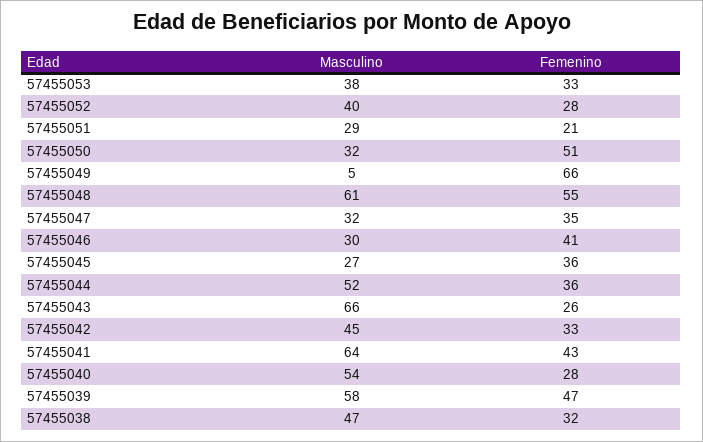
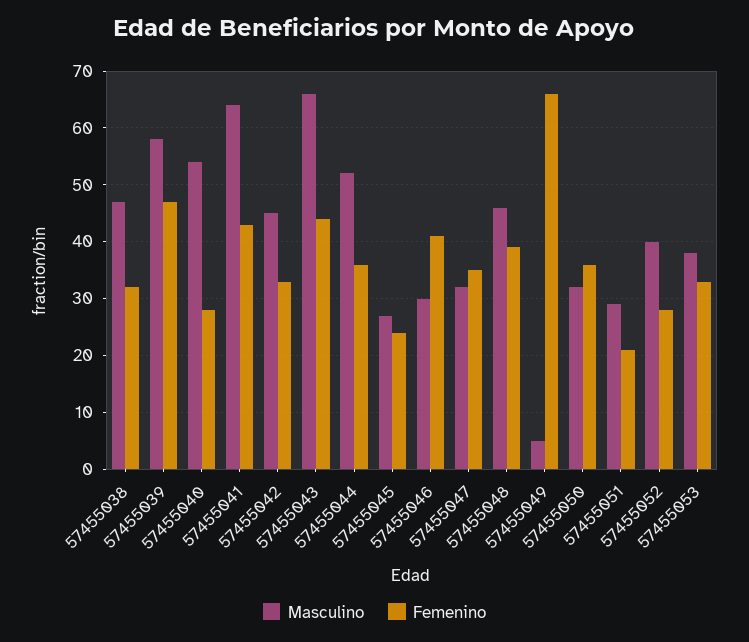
  {
    "Masculino": {
      "57455053": 38,
      "57455052": 40,
      "57455051": 29,
      "57455050": 32,
      "57455049": 5,
-     "57455048": 61,
+     "57455048": 45,
      "57455047": 32,
      "57455046": 30,
      "57455045": 27,
      "57455044": 52,
      "57455043": 66,
      "57455042": 45,
      "57455041": 64,
      "57455040": 54,
      "57455039": 58,
      "57455038": 47
    },
    "Femenino": {
      "57455053": 33,
      "57455052": 28,
      "57455051": 21,
-     "57455050": 51,
+     "57455050": 35,
      "57455049": 66,
-     "57455048": 55,
+     "57455048": 40,
      "57455047": 35,
      "57455046": 41,
-     "57455045": 36,
+     "57455045": 25,
      "57455044": 36,
-     "57455043": 26,
+     "57455043": 45,
      "57455042": 33,
      "57455041": 43,
      "57455040": 28,
      "57455039": 47,
      "57455038": 32
    }
  }

